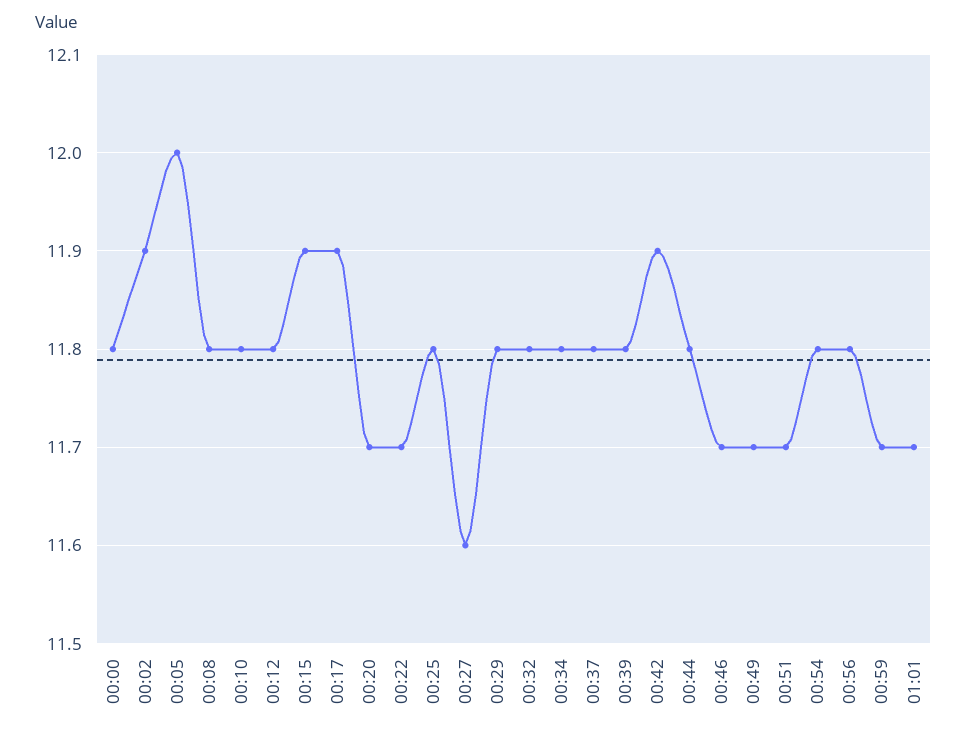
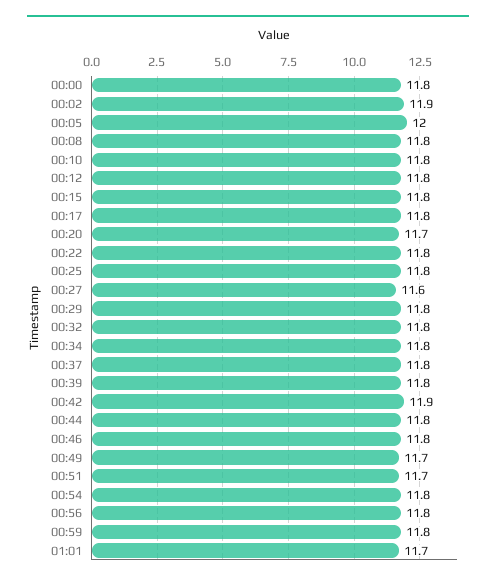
  {
    "00:00": 11.8,
    "00:02": 11.9,
    "00:05": 12,
    "00:08": 11.8,
    "00:10": 11.8,
    "00:12": 11.8,
-   "00:15": 11.9,
+   "00:15": 11.8,
-   "00:17": 11.9,
+   "00:17": 11.8,
    "00:20": 11.7,
-   "00:22": 11.7,
+   "00:22": 11.8,
    "00:25": 11.8,
    "00:27": 11.6,
    "00:29": 11.8,
    "00:32": 11.8,
    "00:34": 11.8,
    "00:37": 11.8,
    "00:39": 11.8,
    "00:42": 11.9,
    "00:44": 11.8,
-   "00:46": 11.7,
+   "00:46": 11.8,
    "00:49": 11.7,
    "00:51": 11.7,
    "00:54": 11.8,
    "00:56": 11.8,
-   "00:59": 11.7,
+   "00:59": 11.8,
    "01:01": 11.7
  }

